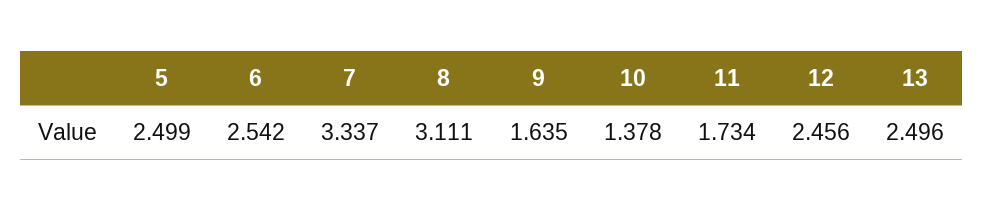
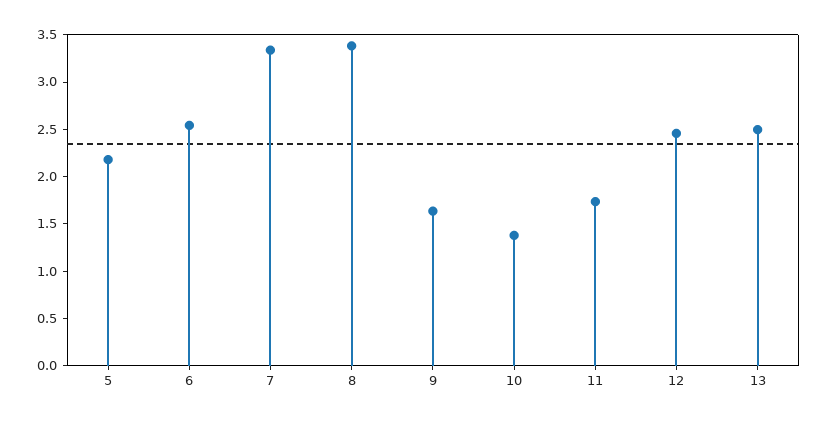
  {
-   "5": 2.499,
+   "5": 2.2,
    "6": 2.542,
    "7": 3.337,
-   "8": 3.111,
+   "8": 3.4,
    "9": 1.635,
    "10": 1.378,
    "11": 1.734,
    "12": 2.456,
    "13": 2.496
  }

